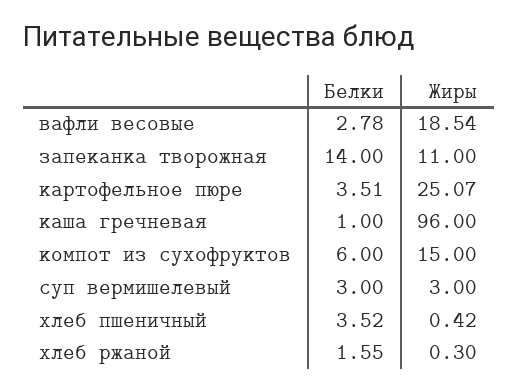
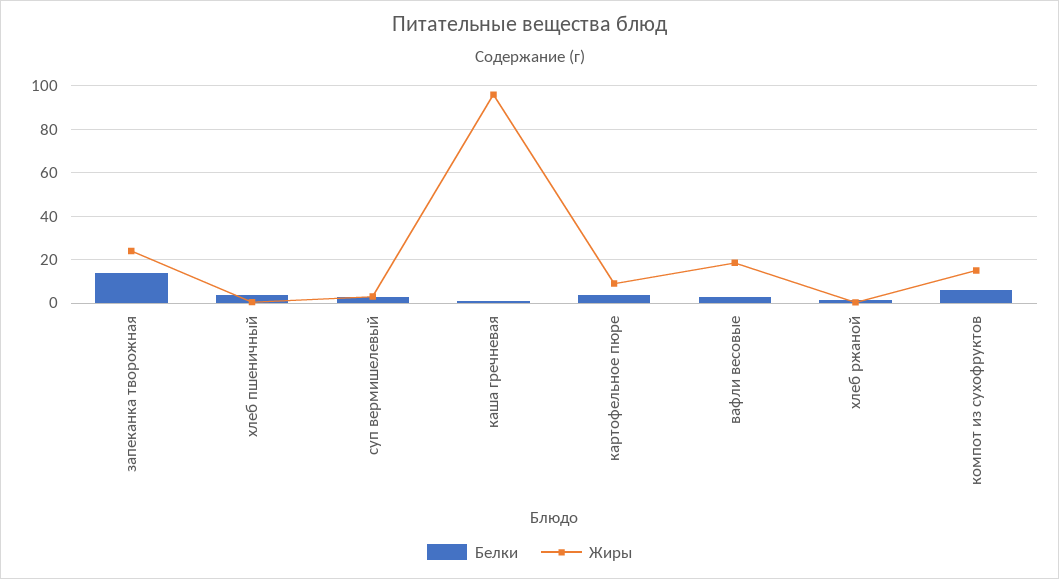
  {
    "Белки": {
      "вафли весовые": 2.78,
      "запеканка творожная": 14,
      "картофельное пюре": 3.51,
      "каша гречневая": 1,
      "компот из сухофруктов": 6,
      "суп вермишелевый": 3,
      "хлеб пшеничный": 3.52,
      "хлеб ржаной": 1.55
    },
    "Жиры": {
      "вафли весовые": 18.54,
-     "запеканка творожная": 11,
+     "запеканка творожная": 25,
-     "картофельное пюре": 25.07,
+     "картофельное пюре": 10,
      "каша гречневая": 96,
      "компот из сухофруктов": 15,
      "суп вермишелевый": 3,
      "хлеб пшеничный": 0.42,
      "хлеб ржаной": 0.3
    }
  }

